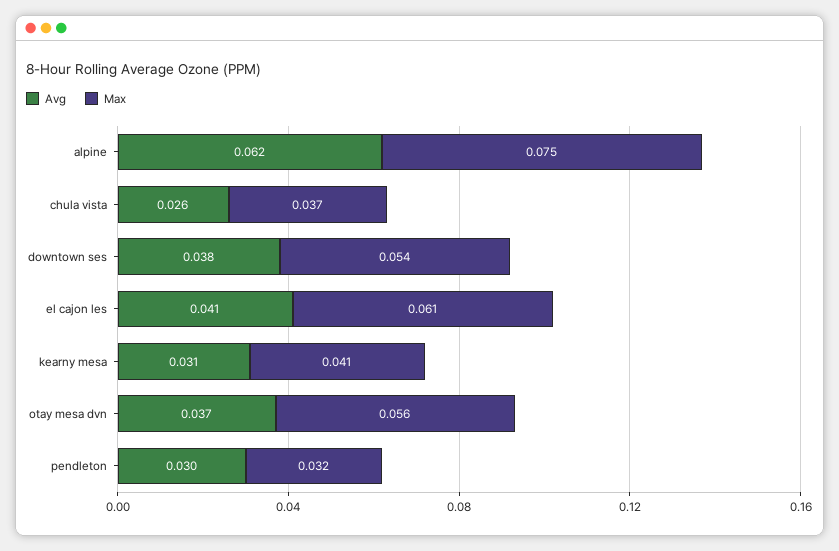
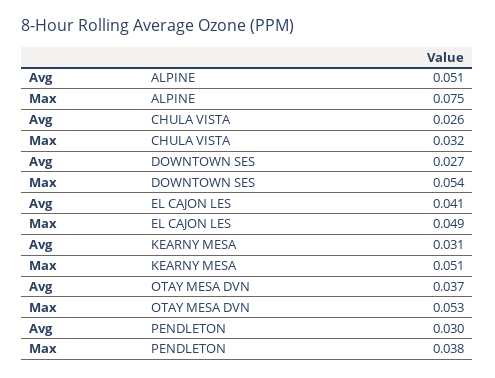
  {
    "Avg": {
-     "alpine": 0.062,
+     "alpine": 0.051,
      "chula vista": 0.026,
-     "downtown ses": 0.038,
+     "downtown ses": 0.027,
      "el cajon les": 0.041,
      "kearny mesa": 0.031,
      "otay mesa dvn": 0.037,
      "pendleton": 0.03
    },
    "Max": {
      "alpine": 0.075,
-     "chula vista": 0.037,
+     "chula vista": 0.032,
      "downtown ses": 0.054,
-     "el cajon les": 0.061,
+     "el cajon les": 0.049,
-     "kearny mesa": 0.041,
+     "kearny mesa": 0.051,
-     "otay mesa dvn": 0.056,
+     "otay mesa dvn": 0.053,
-     "pendleton": 0.032
+     "pendleton": 0.038
    }
  }

